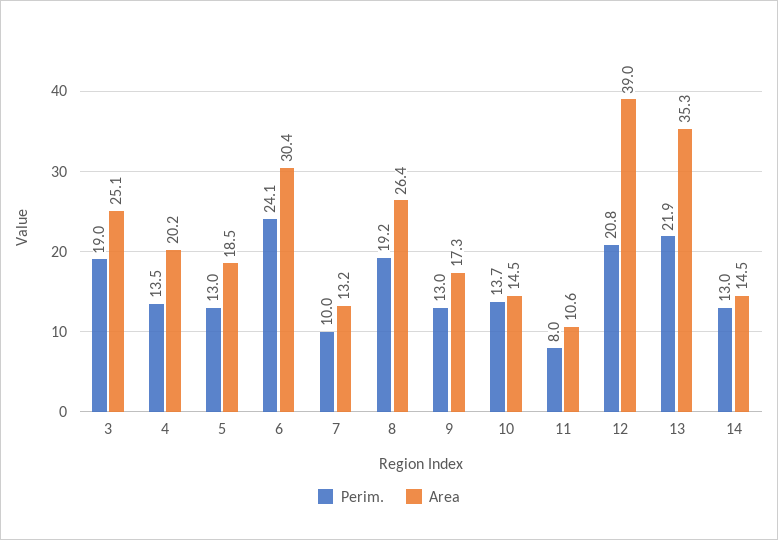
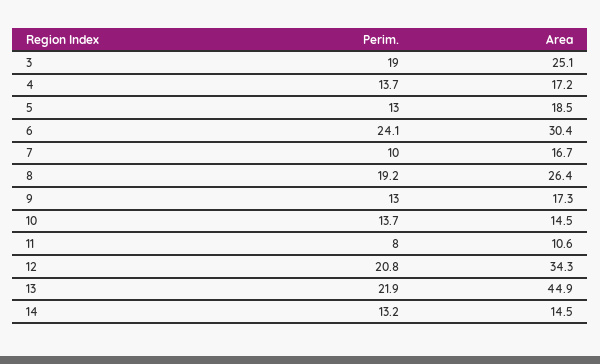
  {
    "Perim.": {
      "3": 19,
-     "4": 13.5,
+     "4": 13.7,
      "5": 13,
      "6": 24.1,
      "7": 10,
      "8": 19.2,
      "9": 13,
      "10": 13.7,
      "11": 8,
      "12": 20.8,
      "13": 21.9,
-     "14": 13
+     "14": 13.2
    },
    "Area": {
      "3": 25.1,
-     "4": 20.2,
+     "4": 17.2,
      "5": 18.5,
      "6": 30.4,
-     "7": 13.2,
+     "7": 16.7,
      "8": 26.4,
      "9": 17.3,
      "10": 14.5,
      "11": 10.6,
-     "12": 39,
+     "12": 34.3,
-     "13": 35.3,
+     "13": 44.9,
      "14": 14.5
    }
  }

